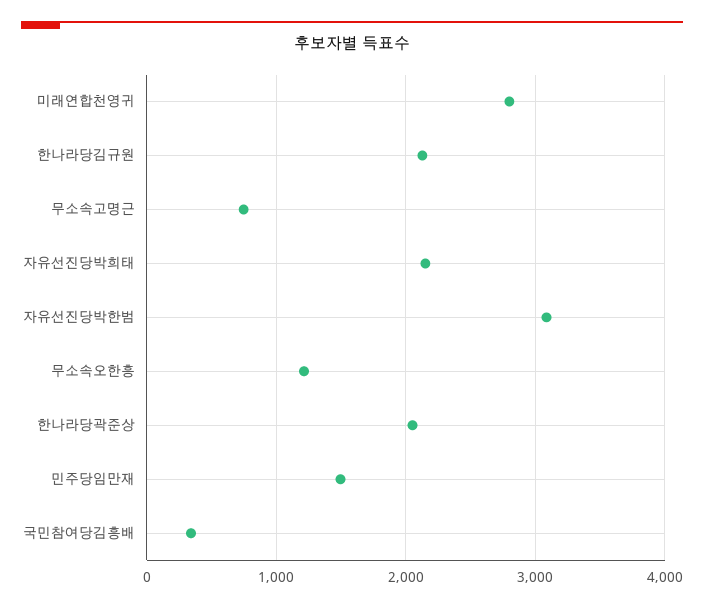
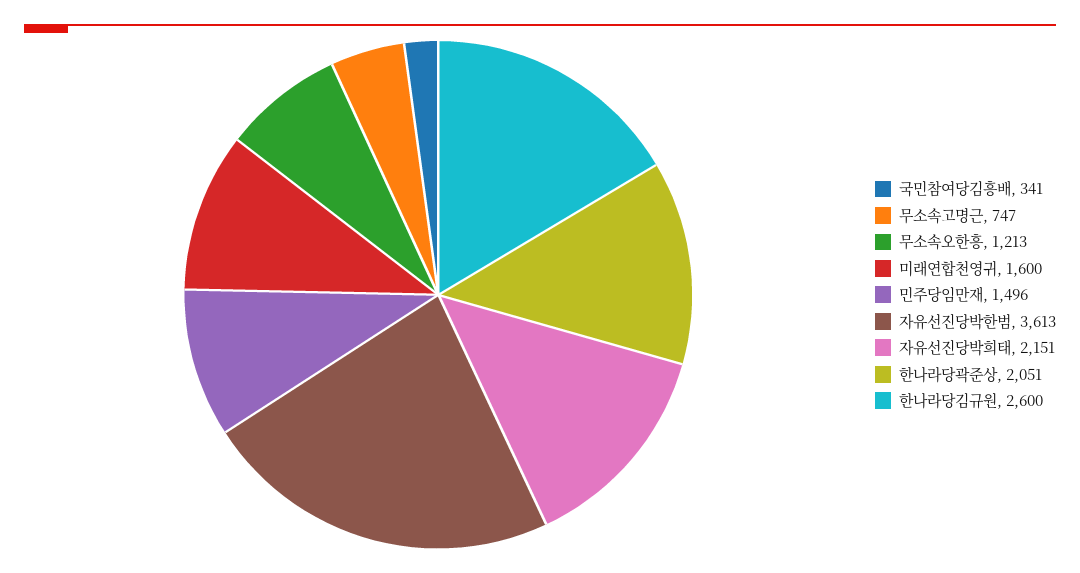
  {
-   "미래연합천영귀": 2800,
+   "미래연합천영귀": 1600,
-   "한나라당김규원": 2100,
+   "한나라당김규원": 2600,
    "무소속고명근": 747,
    "자유선진당박희태": 2151,
-   "자유선진당박한범": 3100,
+   "자유선진당박한범": 3613,
    "무소속오한흥": 1213,
    "한나라당곽준상": 2051,
    "민주당임만재": 1496,
    "국민참여당김흥배": 341
  }

